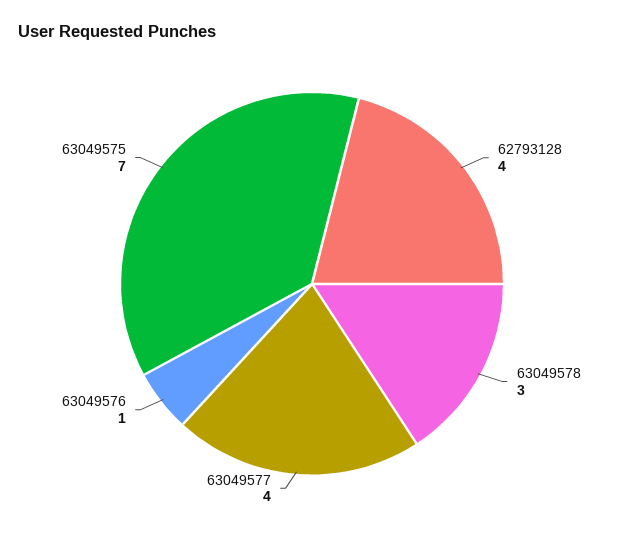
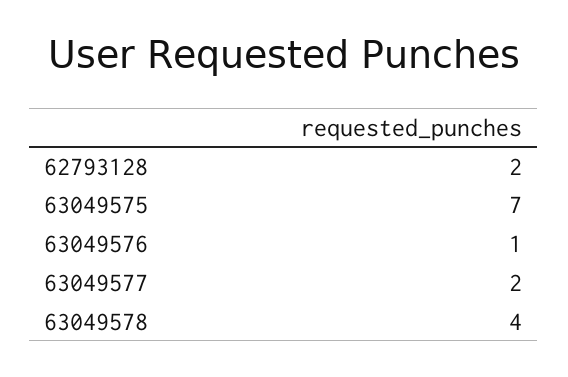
  {
-   "62793128": 4,
+   "62793128": 2,
-   "63049578": 3,
+   "63049578": 4,
-   "63049577": 4,
+   "63049577": 2,
    "63049576": 1,
    "63049575": 7
  }

